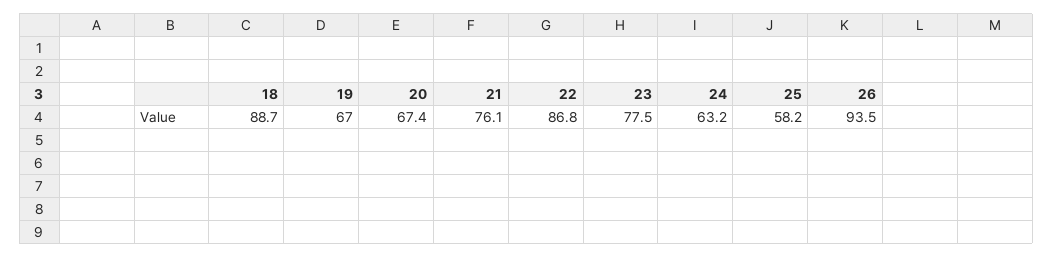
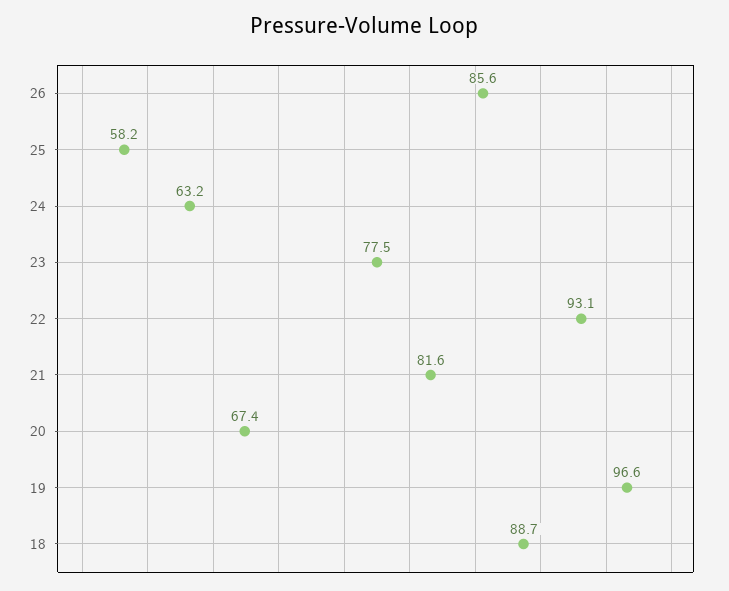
  {
    "18": 88.7,
-   "19": 67,
+   "19": 96.6,
    "20": 67.4,
-   "21": 76.1,
+   "21": 81.6,
-   "22": 86.8,
+   "22": 93.1,
    "23": 77.5,
    "24": 63.2,
    "25": 58.2,
-   "26": 93.5
+   "26": 85.6
  }

